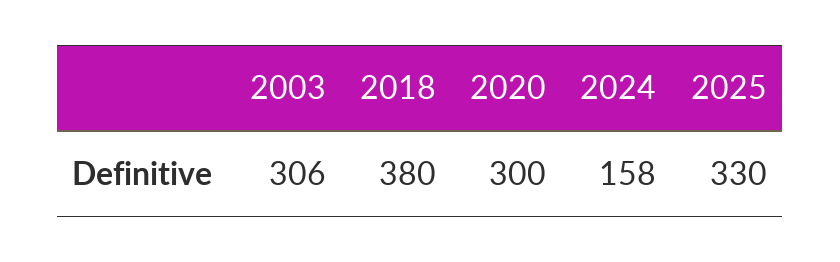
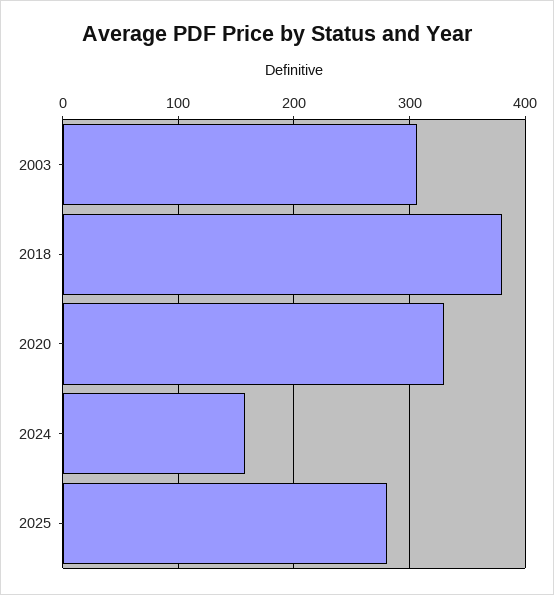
  {
    "2003": 306,
    "2018": 380,
-   "2020": 300,
+   "2020": 330,
    "2024": 158,
-   "2025": 330
+   "2025": 280
  }

